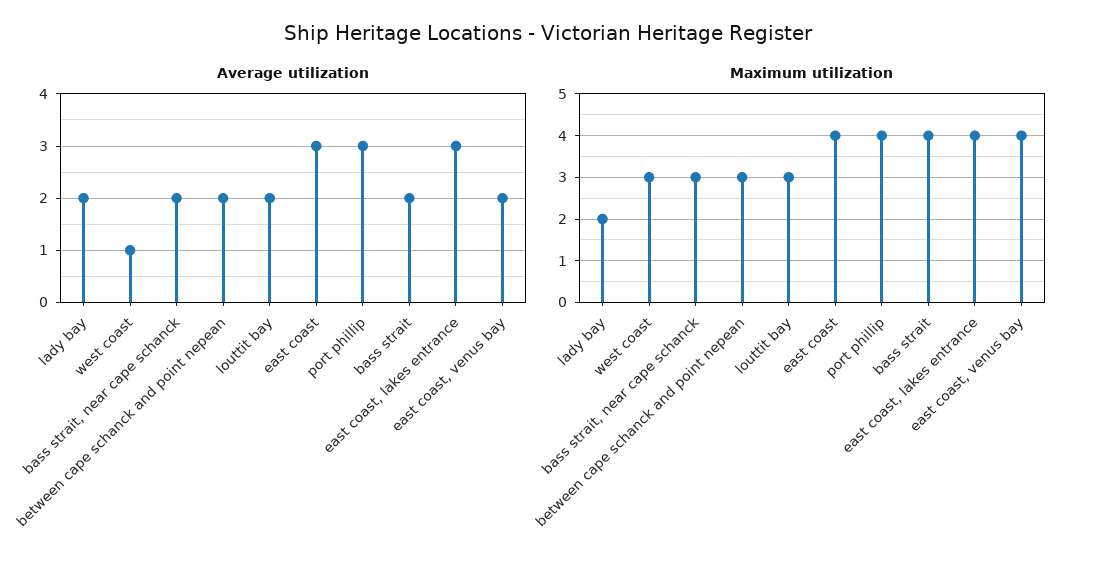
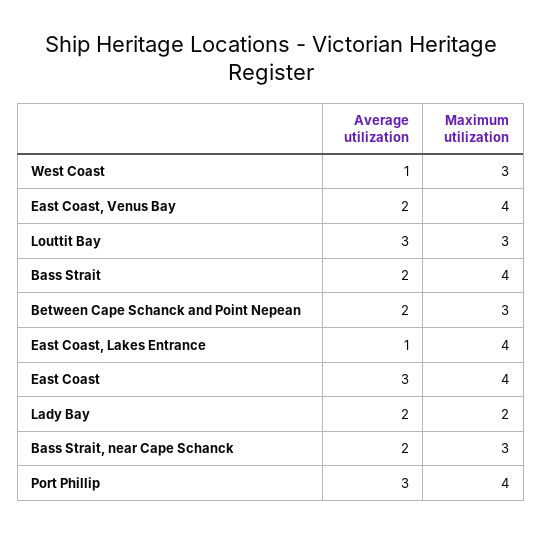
  {
    "Average utilization": {
      "lady bay": 2,
      "west coast": 1,
      "bass strait, near cape schanck": 2,
      "between cape schanck and point nepean": 2,
-     "louttit bay": 2,
+     "louttit bay": 3,
      "east coast": 3,
      "port phillip": 3,
      "bass strait": 2,
-     "east coast, lakes entrance": 3,
+     "east coast, lakes entrance": 1,
      "east coast, venus bay": 2
    },
    "Maximum utilization": {
      "lady bay": 2,
      "west coast": 3,
      "bass strait, near cape schanck": 3,
      "between cape schanck and point nepean": 3,
      "louttit bay": 3,
      "east coast": 4,
      "port phillip": 4,
      "bass strait": 4,
      "east coast, lakes entrance": 4,
      "east coast, venus bay": 4
    }
  }

